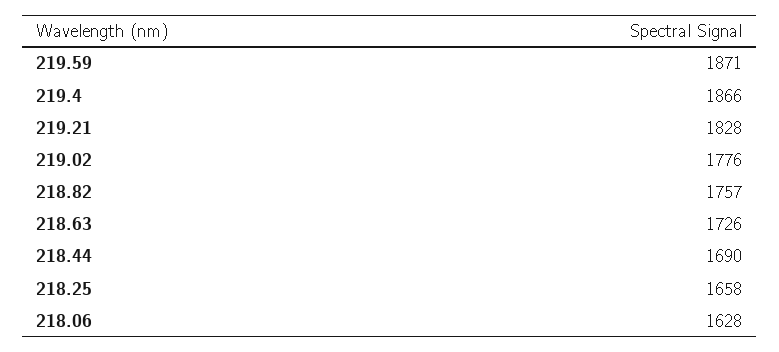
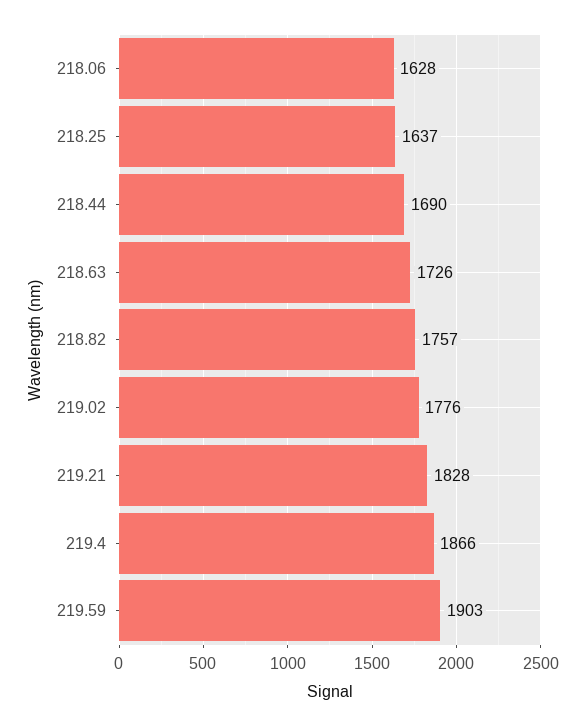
  {
-   "219.59": 1871,
+   "219.59": 1903,
    "219.4": 1866,
    "219.21": 1828,
    "219.02": 1776,
    "218.82": 1757,
    "218.63": 1726,
    "218.44": 1690,
-   "218.25": 1658,
+   "218.25": 1637,
    "218.06": 1628
  }

